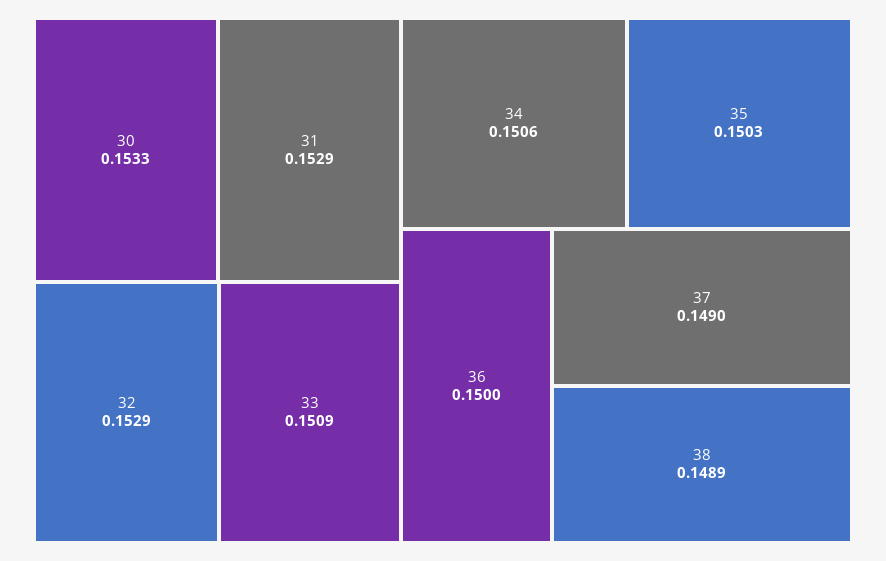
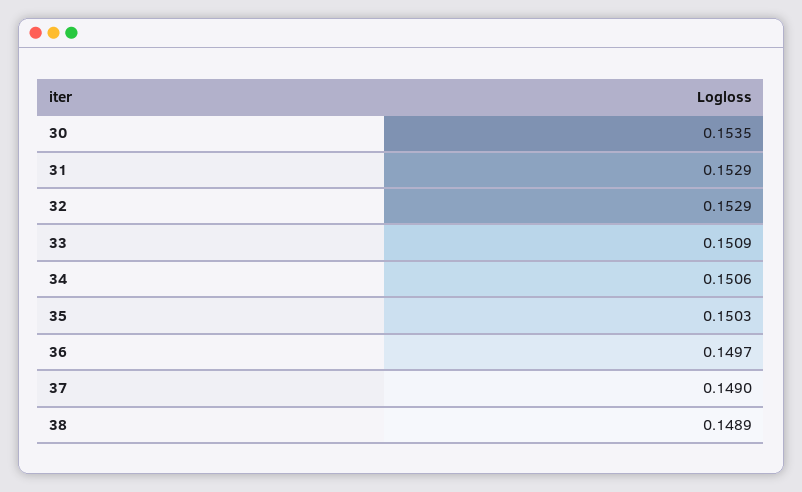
  {
-   "30": 0.1533,
+   "30": 0.1535,
    "31": 0.1529,
    "32": 0.1529,
    "33": 0.1509,
    "34": 0.1506,
    "35": 0.1503,
-   "36": 0.15,
+   "36": 0.1497,
    "37": 0.149,
    "38": 0.1489
  }

